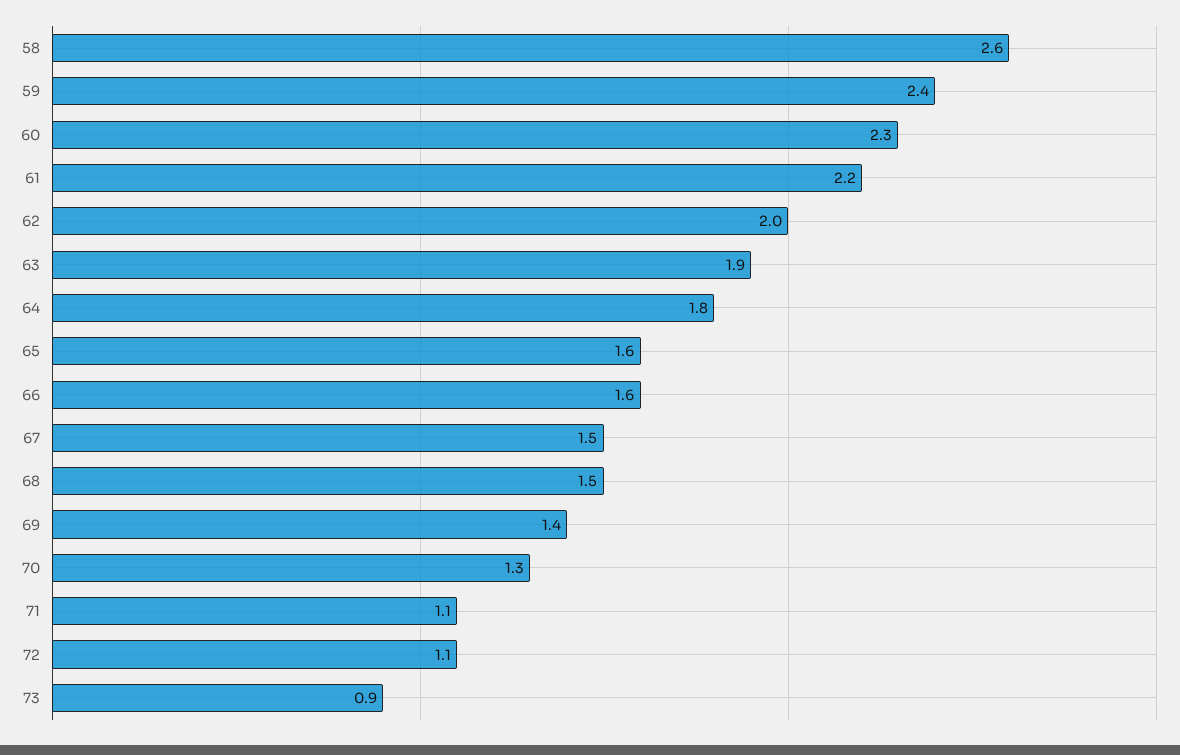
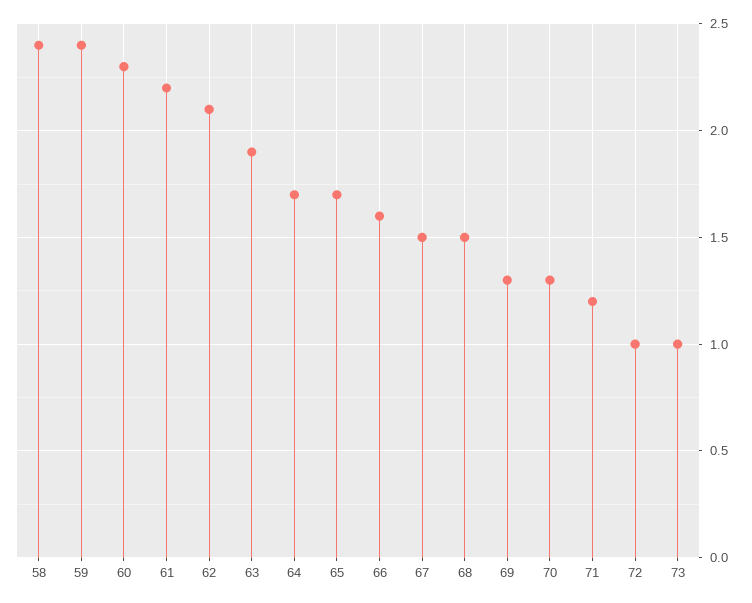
  {
-   "58": 2.6,
+   "58": 2.4,
    "59": 2.4,
    "60": 2.3,
    "61": 2.2,
-   "62": 2,
+   "62": 2.1,
    "63": 1.9,
-   "64": 1.8,
+   "64": 1.7,
-   "65": 1.6,
+   "65": 1.7,
    "66": 1.6,
    "67": 1.5,
    "68": 1.5,
-   "69": 1.4,
+   "69": 1.3,
    "70": 1.3,
-   "71": 1.1,
+   "71": 1.2,
-   "72": 1.1,
+   "72": 1,
-   "73": 0.9
+   "73": 1
  }

